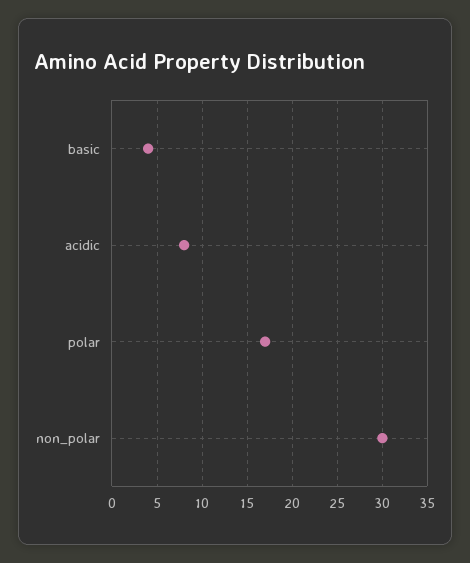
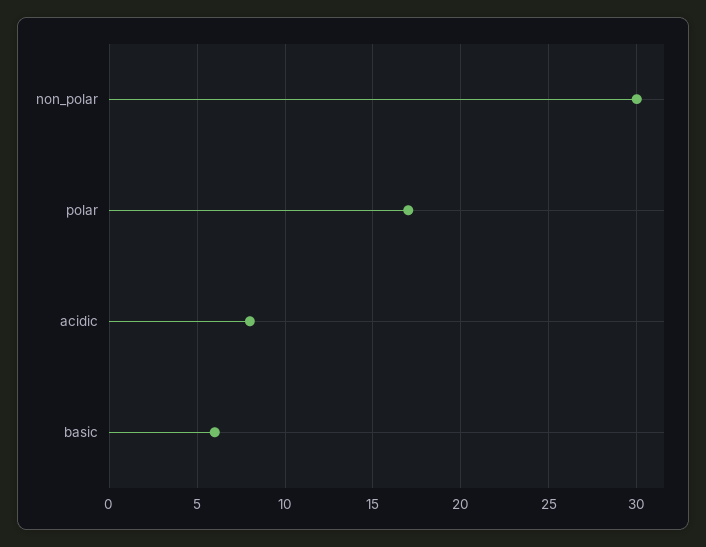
  {
-   "basic": 4,
+   "basic": 6,
    "acidic": 8,
    "polar": 17,
    "non_polar": 30
  }

